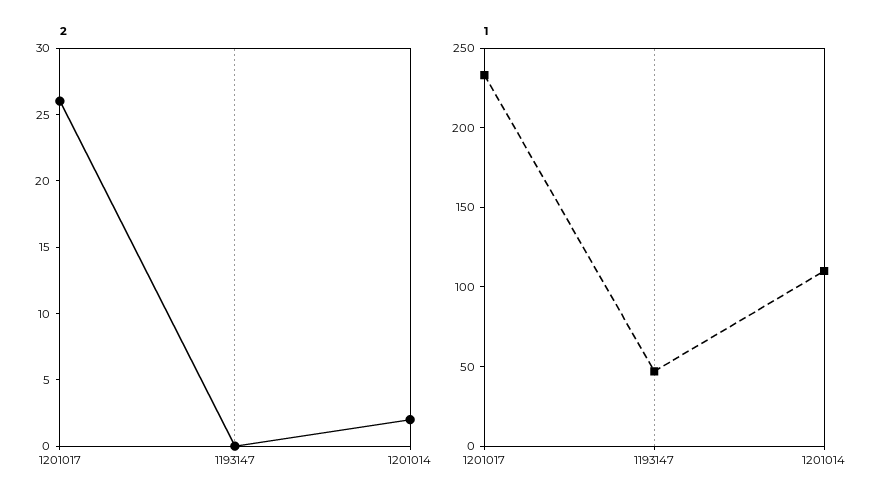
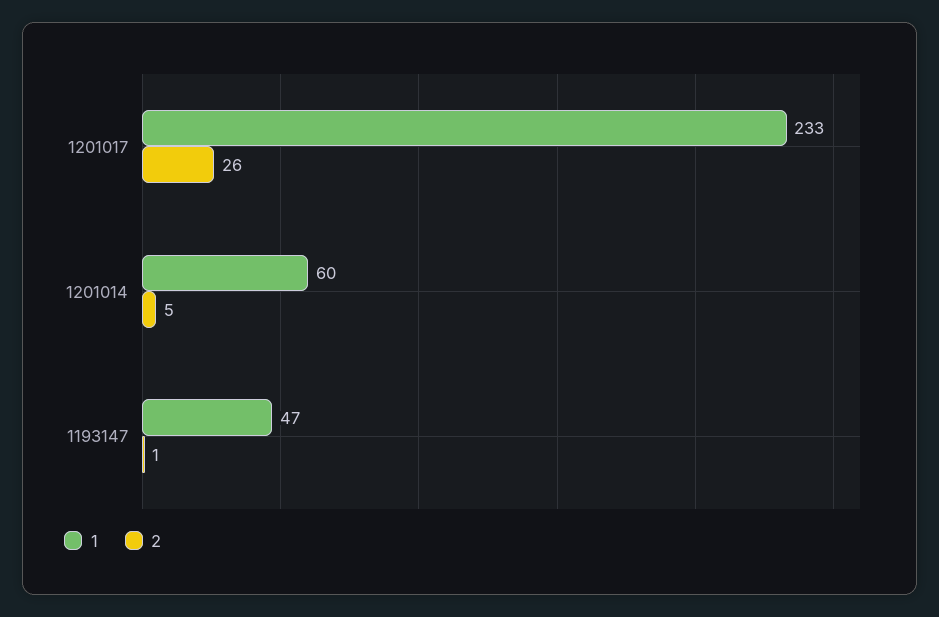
  {
    "2": {
      "1201017": 26,
-     "1193147": 0,
+     "1193147": 1,
-     "1201014": 2
+     "1201014": 5
    },
    "1": {
      "1201017": 233,
      "1193147": 47,
-     "1201014": 110
+     "1201014": 60
    }
  }

